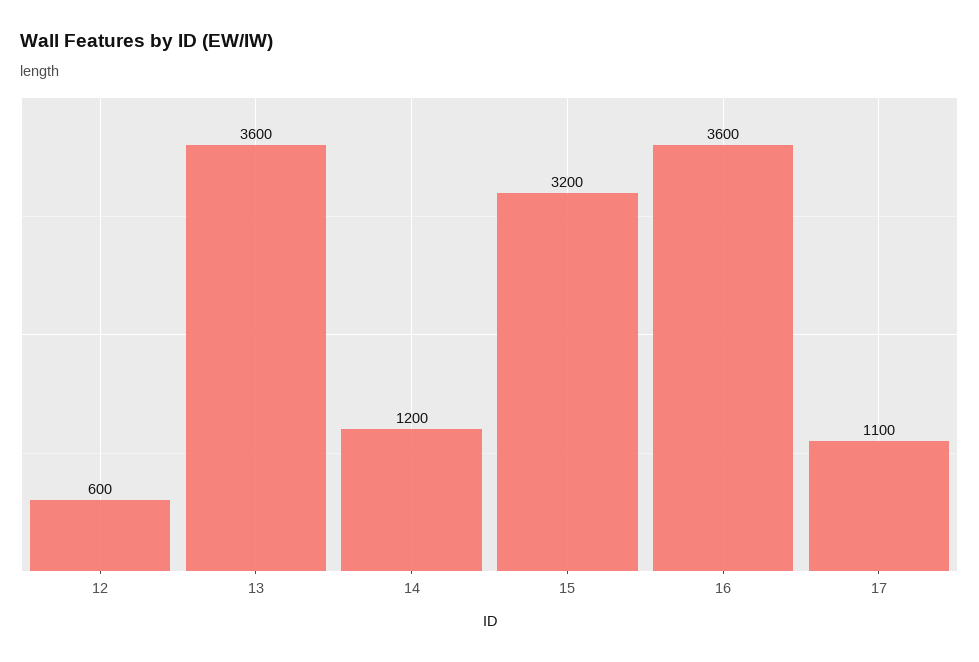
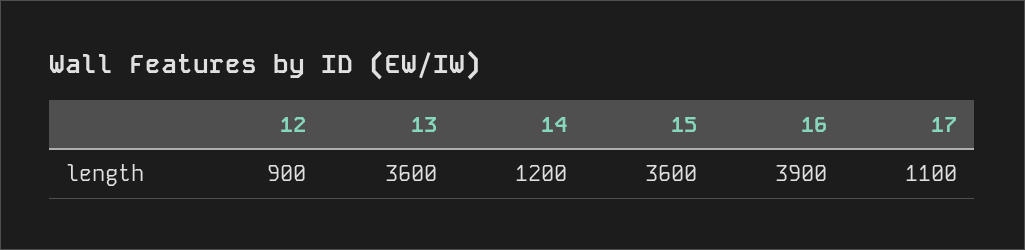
  {
-   "12": 600,
+   "12": 900,
    "13": 3600,
    "14": 1200,
-   "15": 3200,
+   "15": 3600,
-   "16": 3600,
+   "16": 3900,
    "17": 1100
  }

